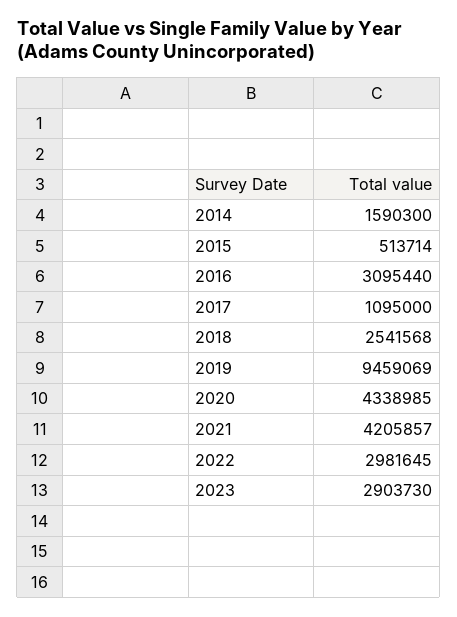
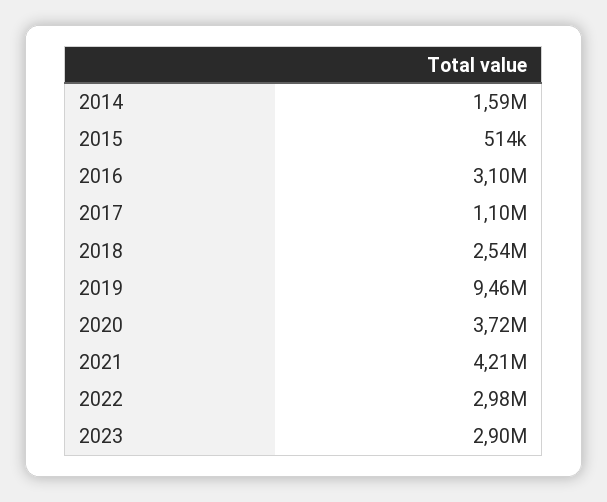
  {
    "2014": 1590300,
    "2015": 513714,
    "2016": 3095440,
    "2017": 1095000,
    "2018": 2541568,
    "2019": 9459069,
-   "2020": 4338985,
+   "2020": 3720000,
    "2021": 4205857,
    "2022": 2981645,
    "2023": 2903730
  }

